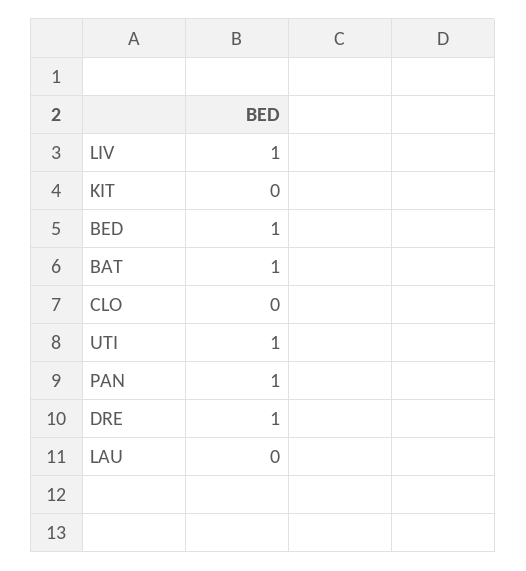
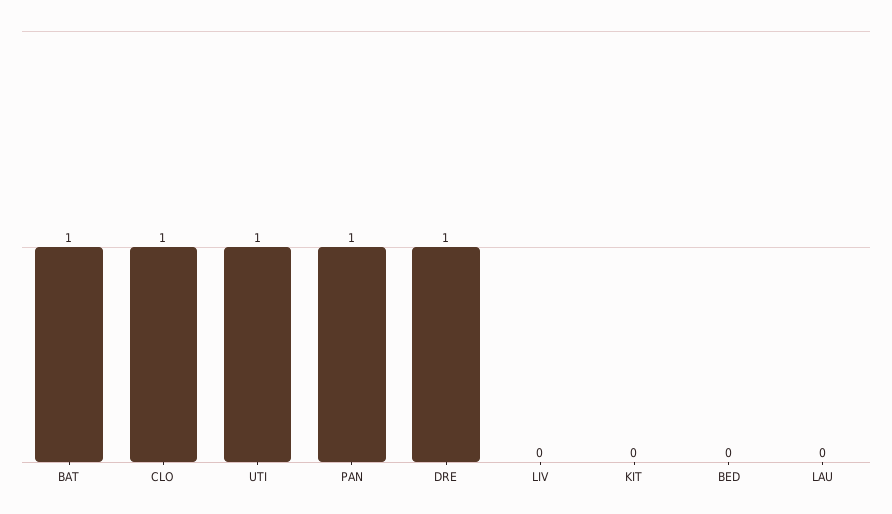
  {
-   "LIV": 1,
+   "LIV": 0,
    "KIT": 0,
-   "BED": 1,
+   "BED": 0,
    "BAT": 1,
-   "CLO": 0,
+   "CLO": 1,
    "UTI": 1,
    "PAN": 1,
    "DRE": 1,
    "LAU": 0
  }

